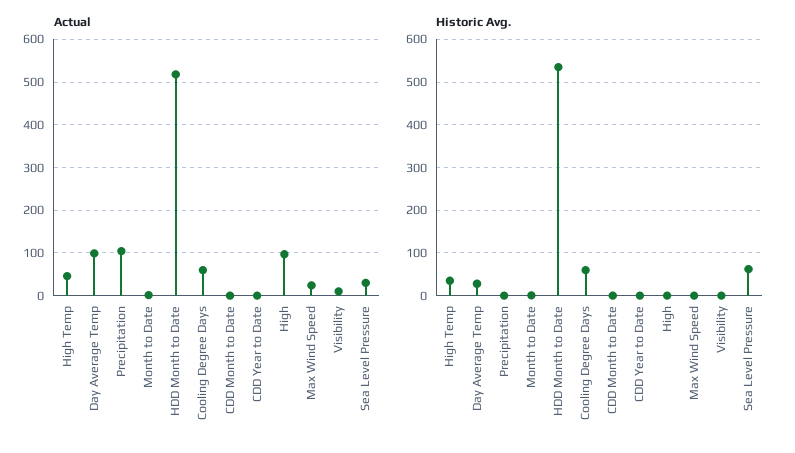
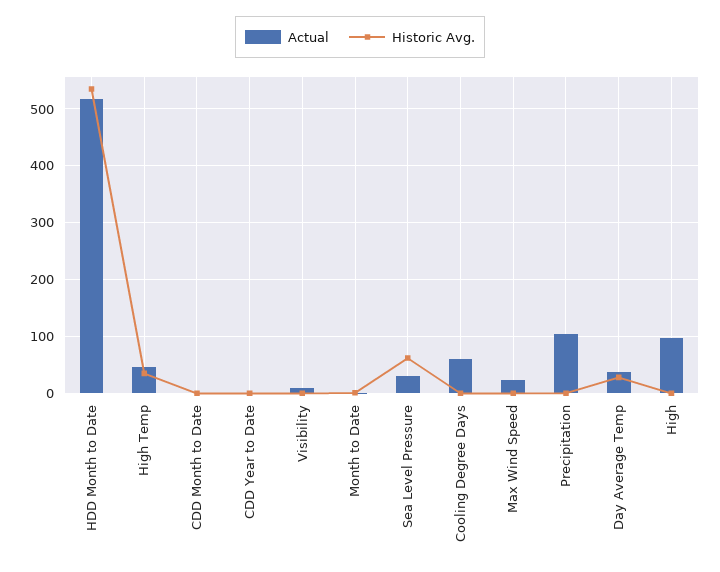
  {
    "Actual": {
      "High Temp": 40,
-     "Day Average Temp": 100,
+     "Day Average Temp": 40,
      "Precipitation": 100,
      "Month to Date": 0,
      "HDD Month to Date": 520,
      "Cooling Degree Days": 60,
      "CDD Month to Date": 0,
      "CDD Year to Date": 0,
      "High": 100,
      "Max Wind Speed": 20,
      "Visibility": 20,
      "Sea Level Pressure": 20
    },
    "Historic Avg.": {
      "High Temp": 40,
      "Day Average Temp": 20,
      "Precipitation": 0,
      "Month to Date": 0,
      "HDD Month to Date": 540,
-     "Cooling Degree Days": 60,
+     "Cooling Degree Days": 0,
      "CDD Month to Date": 0,
      "CDD Year to Date": 0,
      "High": 0,
      "Max Wind Speed": 0,
      "Visibility": 0,
      "Sea Level Pressure": 60
    }
  }

